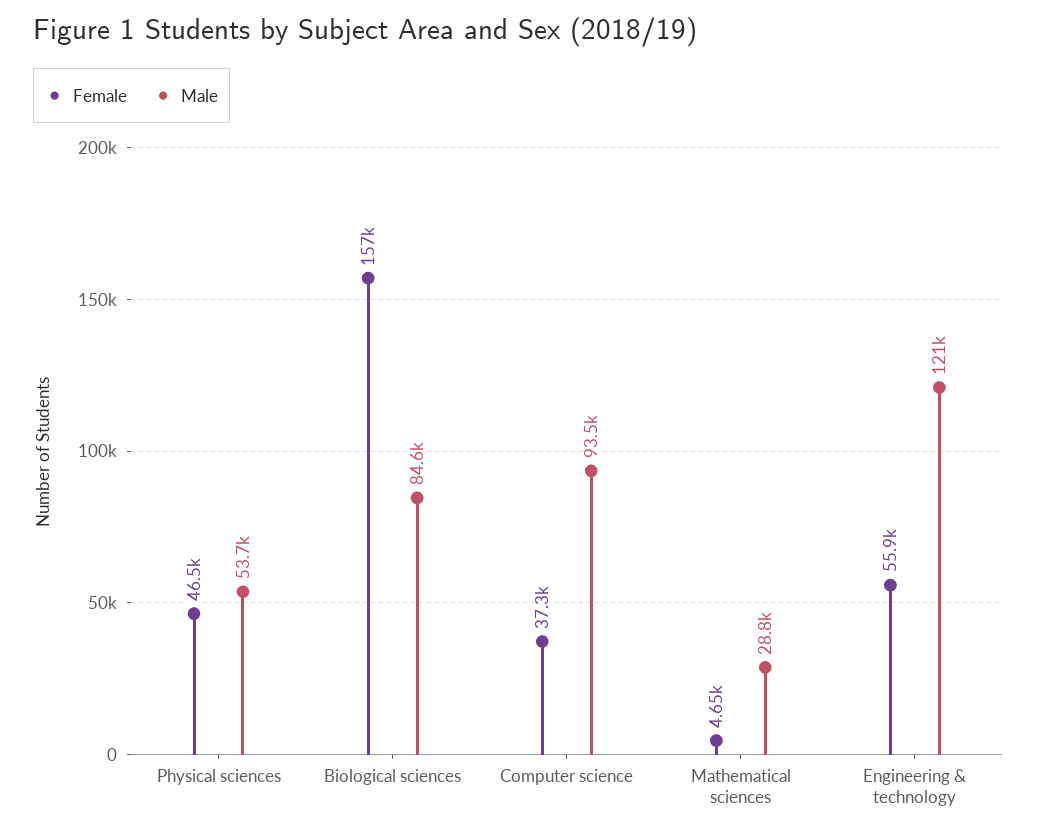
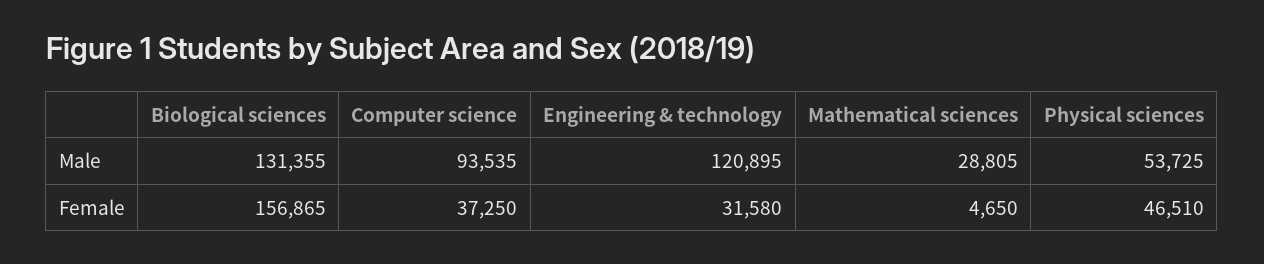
  {
    "Female": {
      "Physical sciences": 46510,
      "Biological sciences": 156865,
      "Computer science": 37250,
      "Mathematical sciences": 4650,
-     "Engineering & technology": 55900
+     "Engineering & technology": 31580
    },
    "Male": {
      "Physical sciences": 53725,
-     "Biological sciences": 84600,
+     "Biological sciences": 131355,
      "Computer science": 93535,
      "Mathematical sciences": 28805,
      "Engineering & technology": 120895
    }
  }

